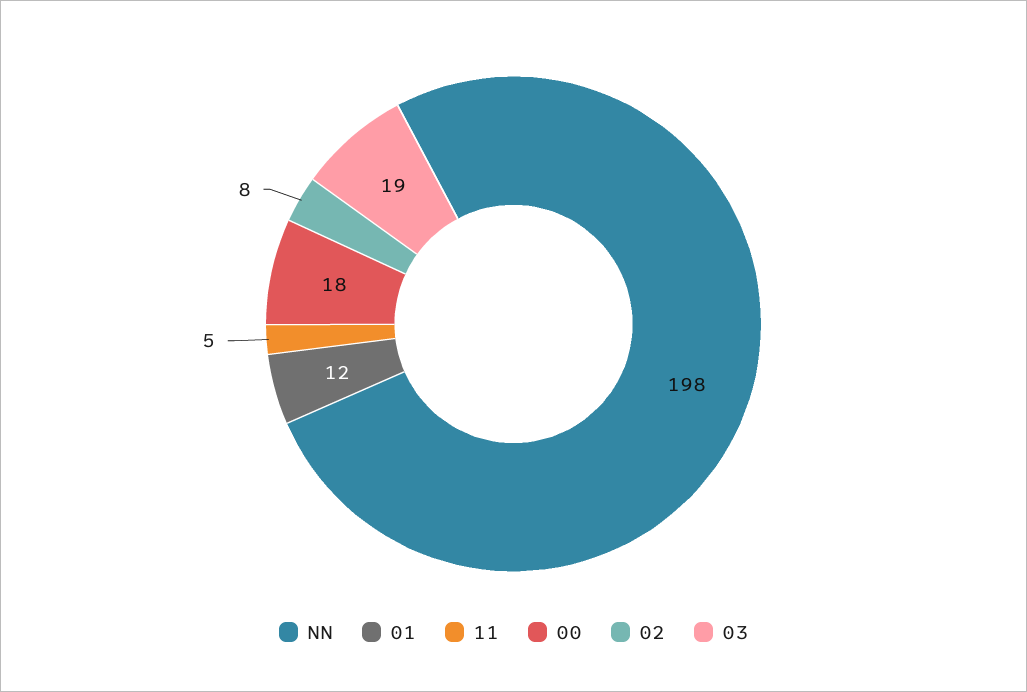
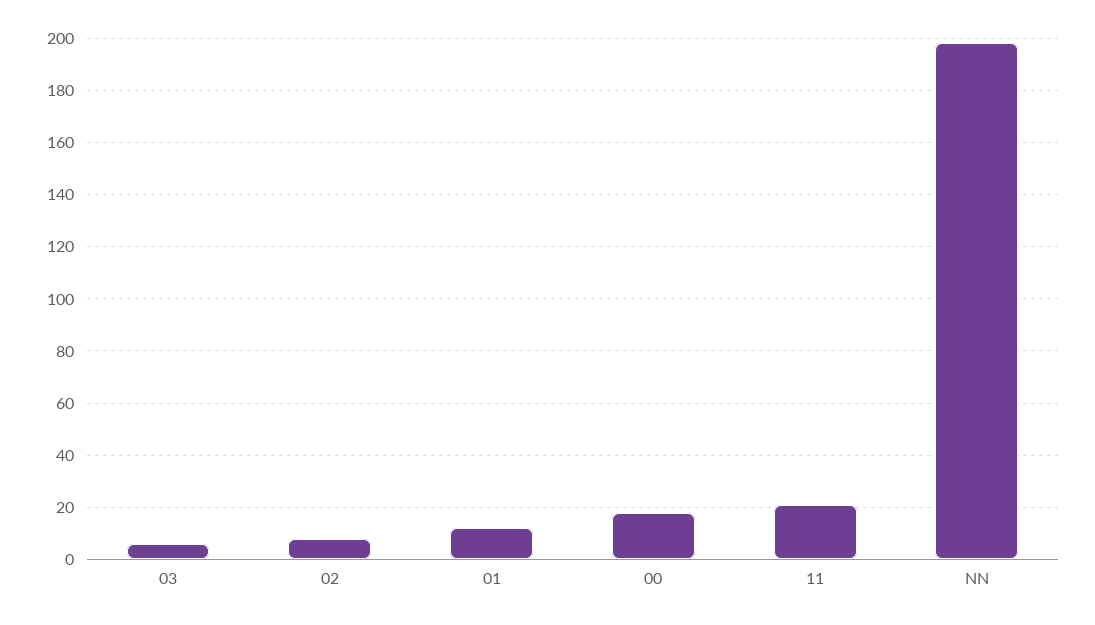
  {
    "NN": 198,
    "01": 12,
-   "11": 5,
+   "11": 20,
    "00": 18,
    "02": 8,
-   "03": 19
+   "03": 5
  }

